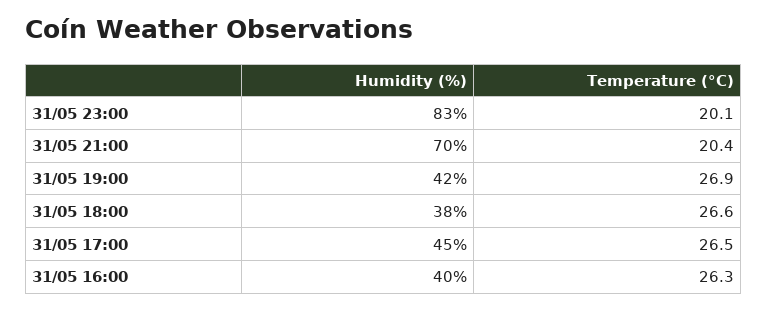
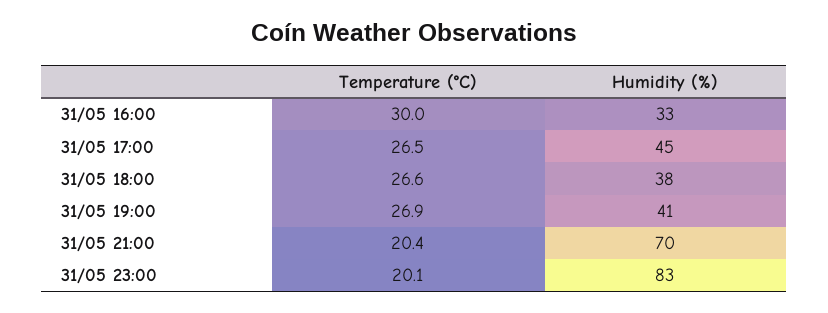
  {
    "Humidity (%)": {
      "31/05 23:00": 83,
      "31/05 21:00": 70,
-     "31/05 19:00": 42,
+     "31/05 19:00": 41,
      "31/05 18:00": 38,
      "31/05 17:00": 45,
-     "31/05 16:00": 40
+     "31/05 16:00": 33
    },
    "Temperature (°C)": {
      "31/05 23:00": 20.1,
      "31/05 21:00": 20.4,
      "31/05 19:00": 26.9,
      "31/05 18:00": 26.6,
      "31/05 17:00": 26.5,
-     "31/05 16:00": 26.3
+     "31/05 16:00": 30
    }
  }

